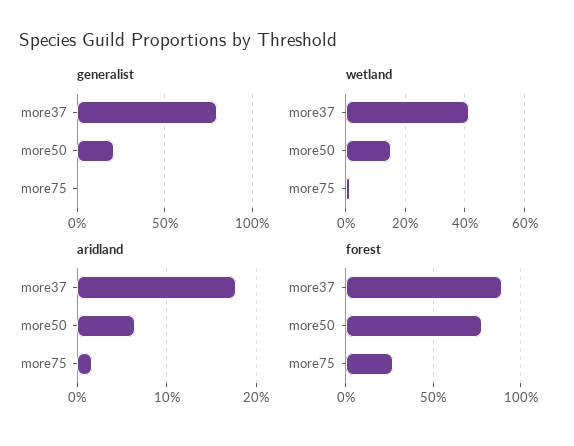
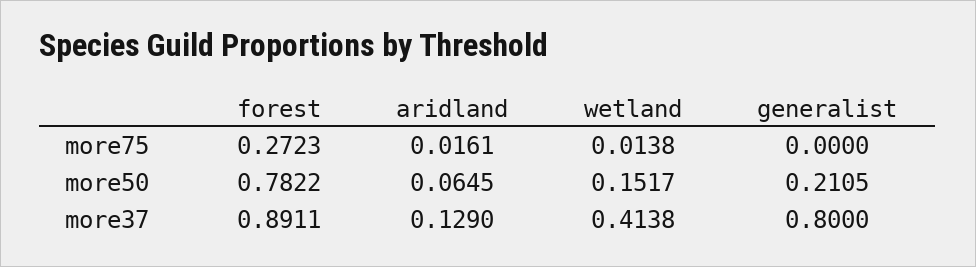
  {
    "generalist": {
      "more37": 0.8,
      "more50": 0.2105,
      "more75": 0
    },
    "wetland": {
      "more37": 0.4138,
      "more50": 0.1517,
      "more75": 0.0138
    },
    "aridland": {
-     "more37": 0.18,
+     "more37": 0.129,
      "more50": 0.0645,
      "more75": 0.0161
    },
    "forest": {
      "more37": 0.8911,
      "more50": 0.7822,
      "more75": 0.2723
    }
  }

